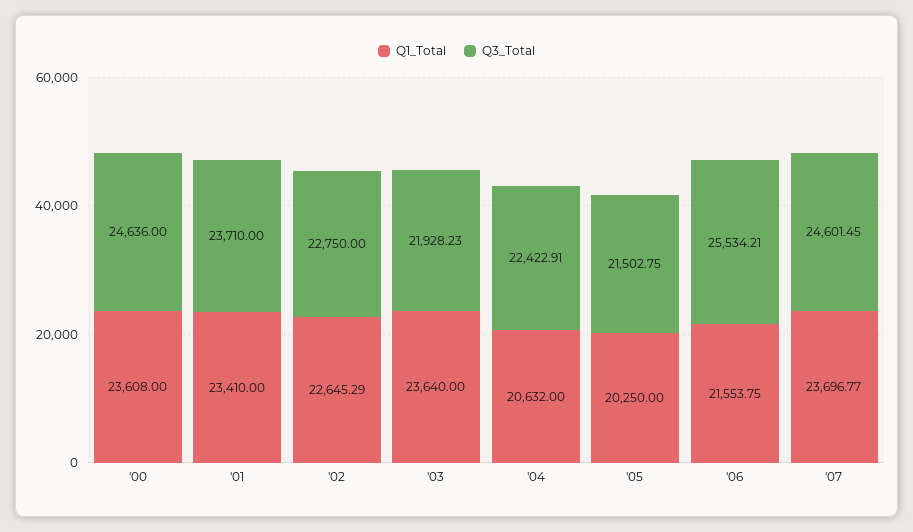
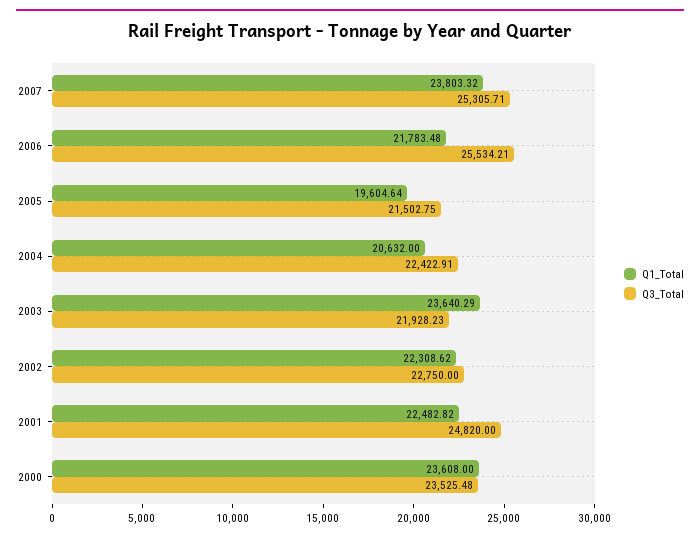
  {
    "Q1_Total": {
      "'00": 23608,
-     "'01": 23410,
+     "'01": 22482.82,
-     "'02": 22645.29,
+     "'02": 22308.62,
-     "'03": 23640,
+     "'03": 23640.29,
      "'04": 20632,
-     "'05": 20250,
+     "'05": 19604.64,
-     "'06": 21553.75,
+     "'06": 21783.48,
-     "'07": 23696.77
+     "'07": 23803.32
    },
    "Q3_Total": {
-     "'00": 24636,
+     "'00": 23525.48,
-     "'01": 23710,
+     "'01": 24820,
      "'02": 22750,
      "'03": 21928.23,
      "'04": 22422.91,
      "'05": 21502.75,
      "'06": 25534.21,
-     "'07": 24601.45
+     "'07": 25305.71
    }
  }

